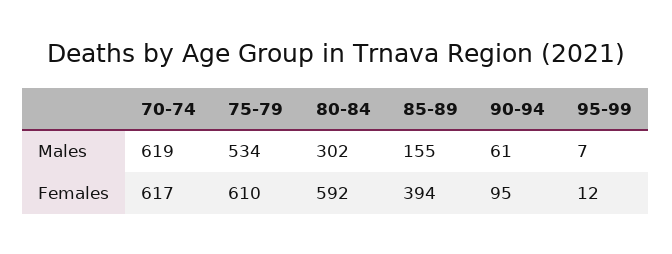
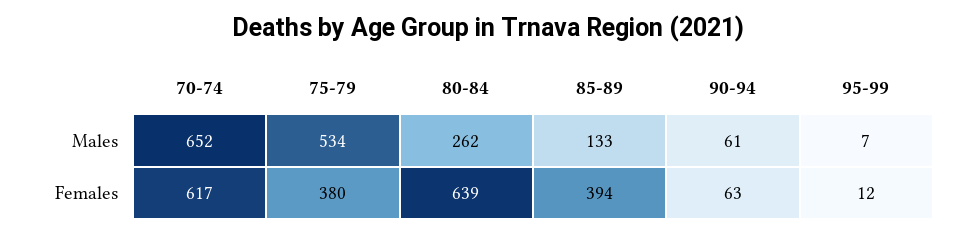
  {
    "70-74": {
-     "Males": 619,
+     "Males": 652,
      "Females": 617
    },
    "75-79": {
      "Males": 534,
-     "Females": 610
+     "Females": 380
    },
    "80-84": {
-     "Males": 302,
+     "Males": 262,
-     "Females": 592
+     "Females": 639
    },
    "85-89": {
-     "Males": 155,
+     "Males": 133,
      "Females": 394
    },
    "90-94": {
      "Males": 61,
-     "Females": 95
+     "Females": 63
    },
    "95-99": {
      "Males": 7,
      "Females": 12
    }
  }

